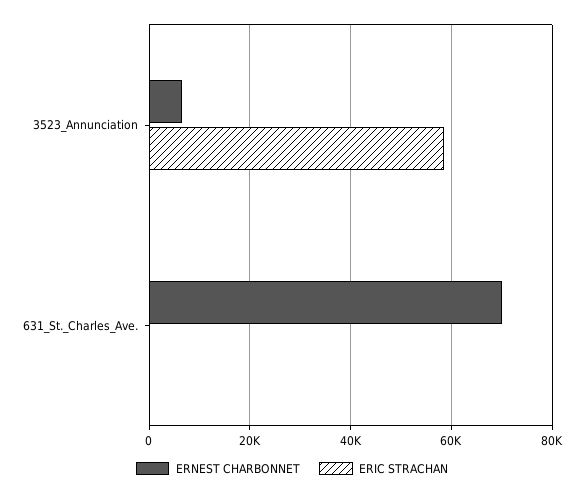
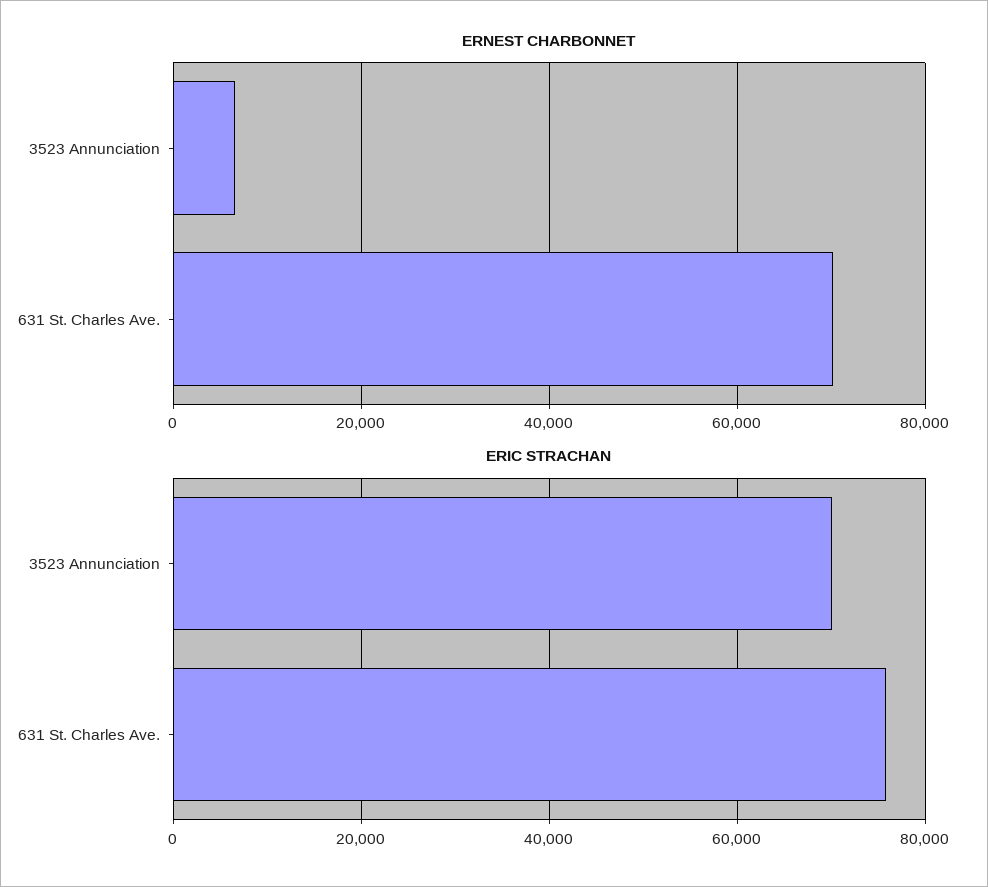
  {
    "ERNEST CHARBONNET": {
      "3523_Annunciation": 6000,
      "631_St._Charles_Ave.": 70000
    },
    "ERIC STRACHAN": {
-     "3523_Annunciation": 58000,
+     "3523_Annunciation": 70000,
-     "631_St._Charles_Ave.": 0
+     "631_St._Charles_Ave.": 76000
    }
  }

